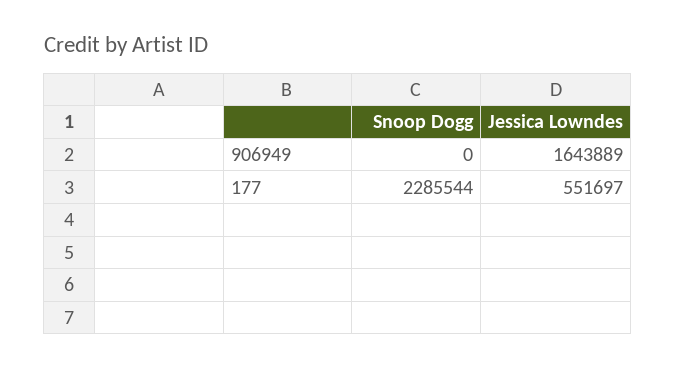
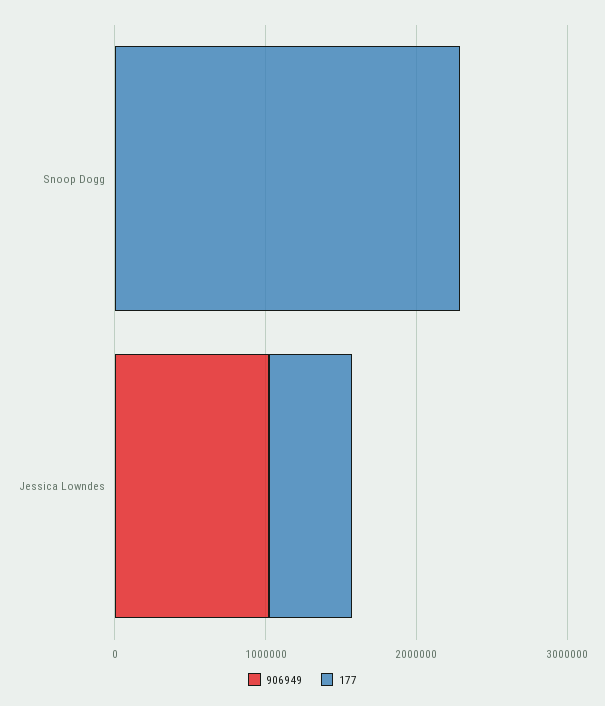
  {
    "906949": {
      "Snoop Dogg": 0,
-     "Jessica Lowndes": 1643889
+     "Jessica Lowndes": 1000000
    },
    "177": {
      "Snoop Dogg": 2285544,
      "Jessica Lowndes": 551697
    }
  }

